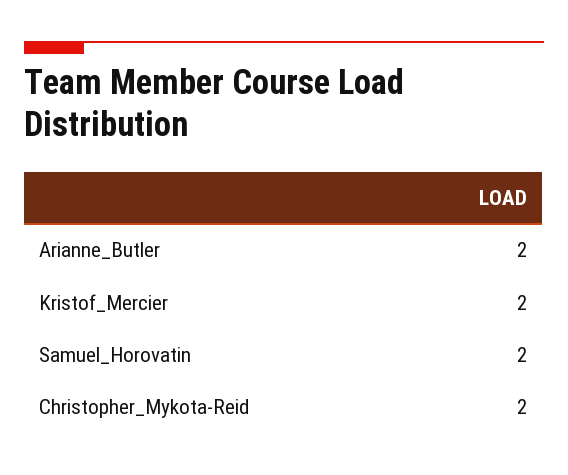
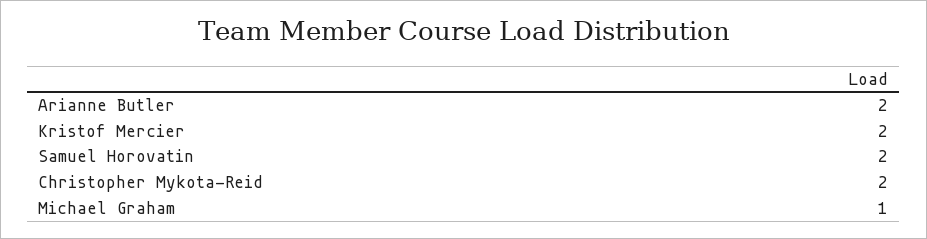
  {
    "Arianne_Butler": 2,
    "Kristof_Mercier": 2,
    "Samuel_Horovatin": 2,
-   "Christopher_Mykota-Reid": 2
+   "Christopher_Mykota-Reid": 2,
+   "Michael Graham": 1
  }

